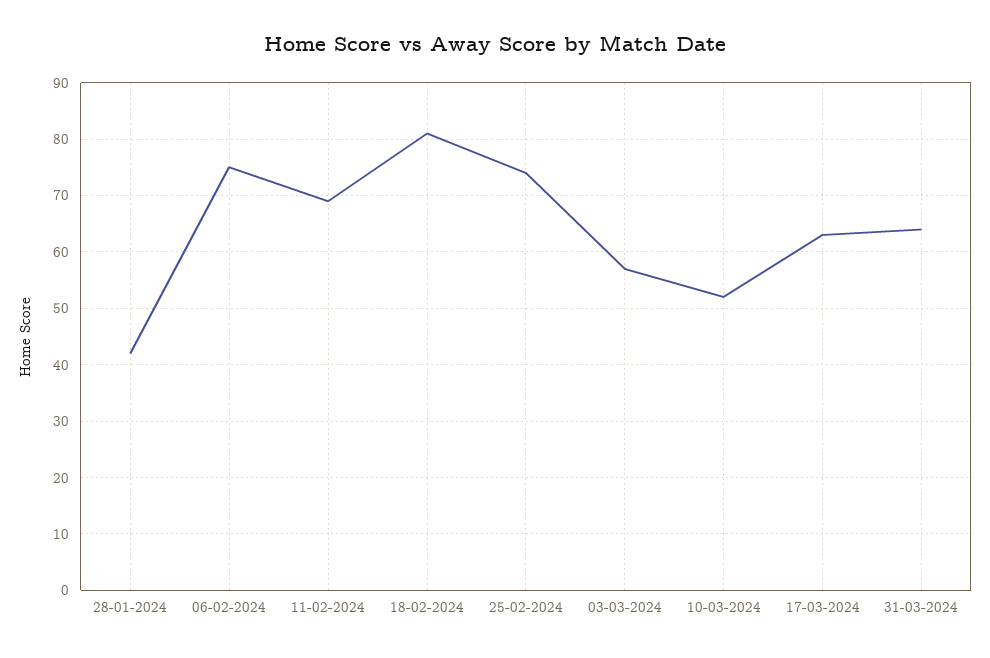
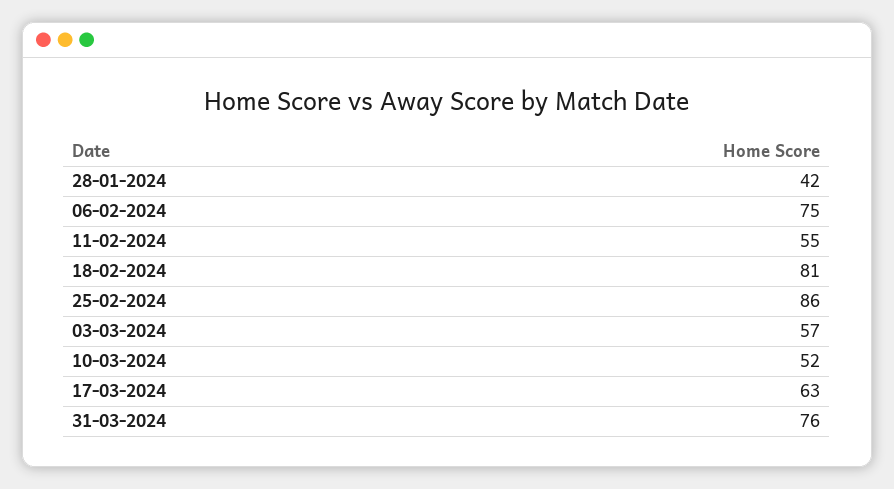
  {
    "28-01-2024": 42,
    "06-02-2024": 75,
-   "11-02-2024": 70,
+   "11-02-2024": 55,
    "18-02-2024": 81,
-   "25-02-2024": 75,
+   "25-02-2024": 86,
    "03-03-2024": 57,
    "10-03-2024": 52,
    "17-03-2024": 63,
-   "31-03-2024": 65
+   "31-03-2024": 76
  }

